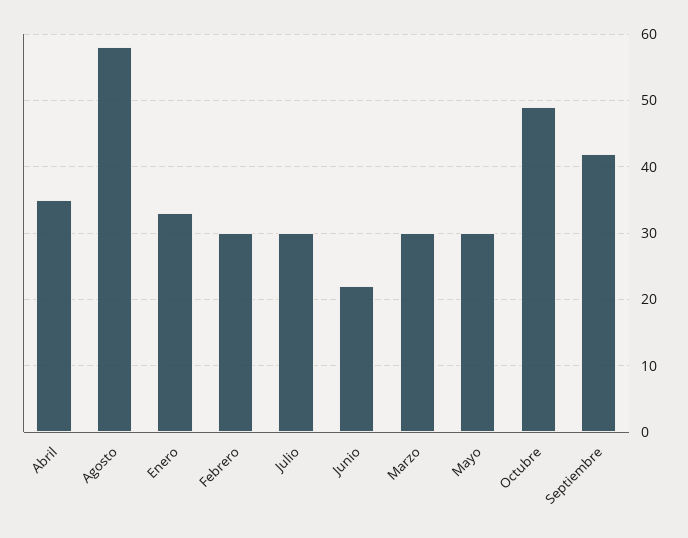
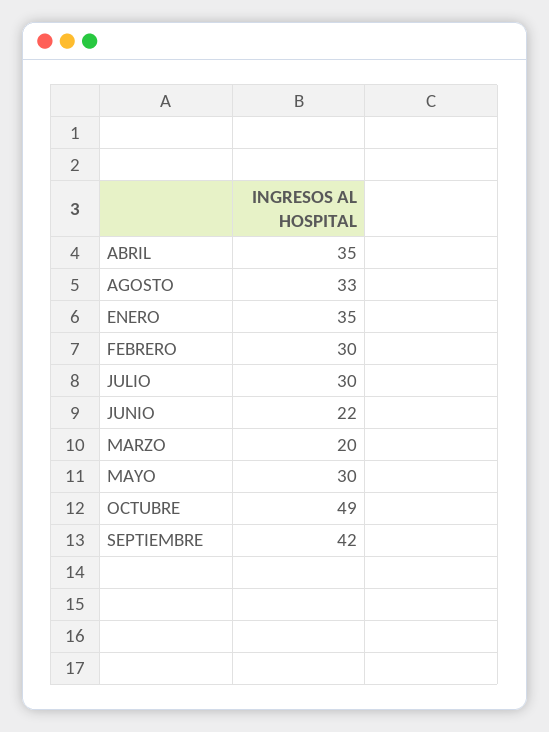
  {
    "Abril": 35,
-   "Agosto": 58,
+   "Agosto": 33,
-   "Enero": 33,
+   "Enero": 35,
    "Febrero": 30,
    "Julio": 30,
    "Junio": 22,
-   "Marzo": 30,
+   "Marzo": 20,
    "Mayo": 30,
    "Octubre": 49,
    "Septiembre": 42
  }

